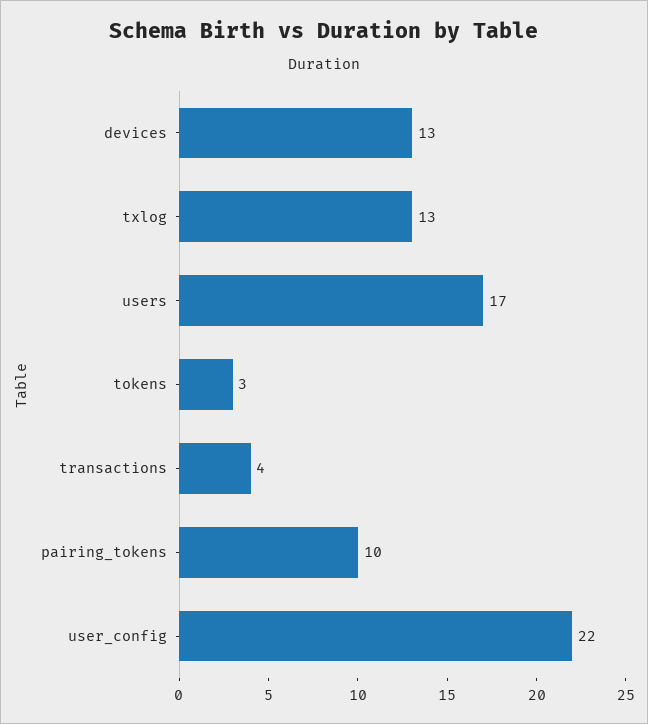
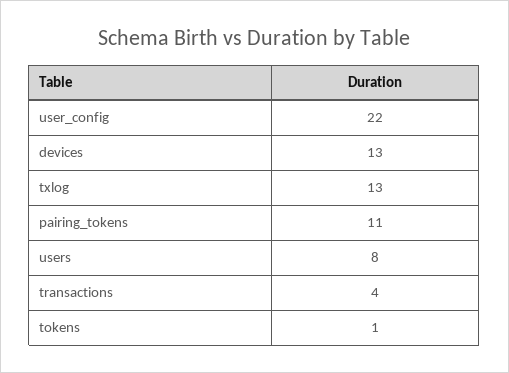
  {
    "devices": 13,
    "txlog": 13,
-   "users": 17,
+   "users": 8,
-   "tokens": 3,
+   "tokens": 1,
    "transactions": 4,
-   "pairing_tokens": 10,
+   "pairing_tokens": 11,
    "user_config": 22
  }

